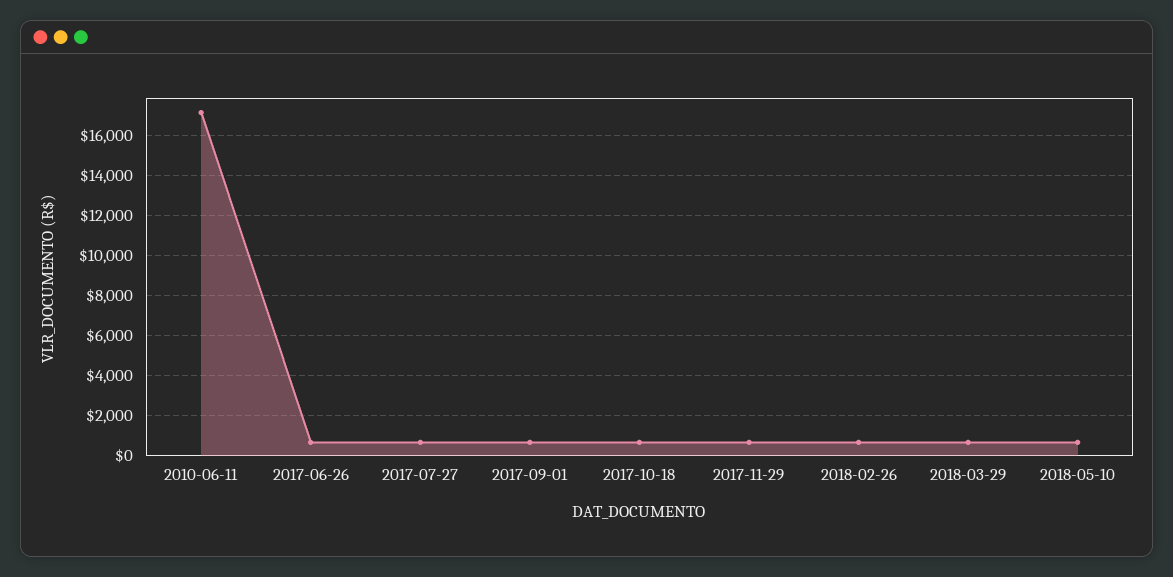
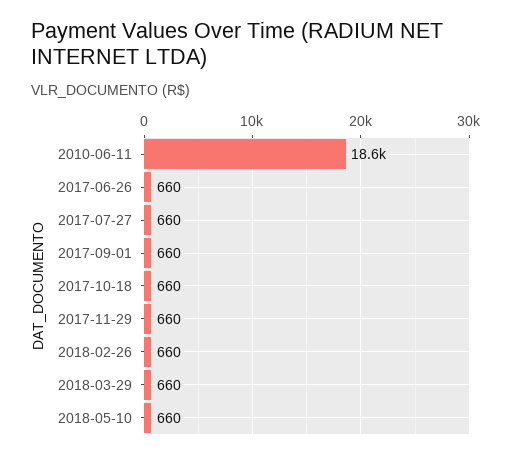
  {
-   "2010-06-11": 17000,
+   "2010-06-11": 18600,
    "2017-06-26": 660,
    "2017-07-27": 660,
    "2017-09-01": 660,
    "2017-10-18": 660,
    "2017-11-29": 660,
    "2018-02-26": 660,
    "2018-03-29": 660,
    "2018-05-10": 660
  }

